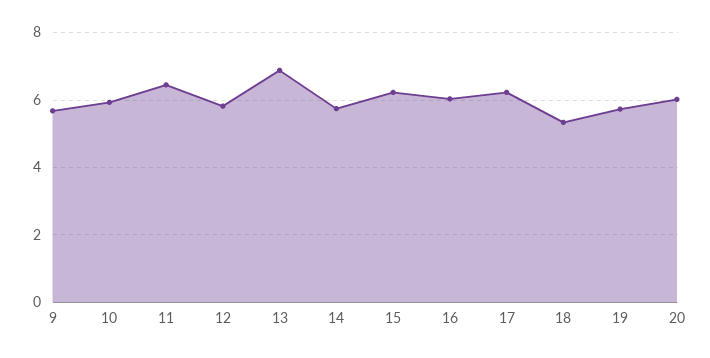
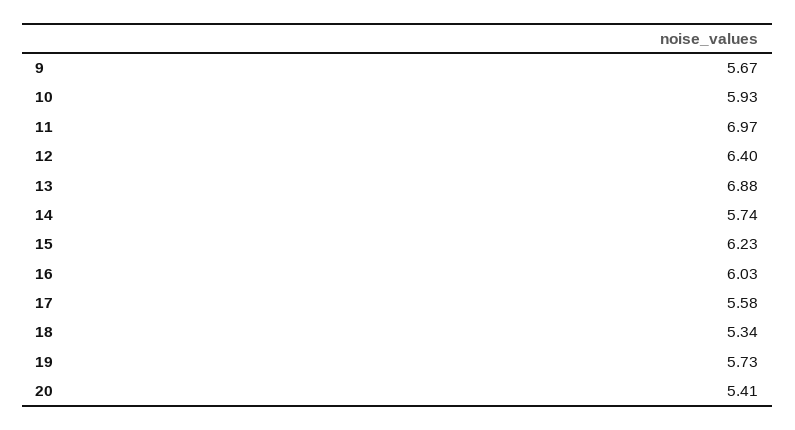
  {
    "9": 5.67,
    "10": 5.93,
-   "11": 6.4,
+   "11": 6.97,
-   "12": 5.8,
+   "12": 6.4,
    "13": 6.88,
    "14": 5.74,
    "15": 6.23,
    "16": 6.03,
-   "17": 6.2,
+   "17": 5.58,
    "18": 5.34,
    "19": 5.73,
-   "20": 6
+   "20": 5.41
  }

